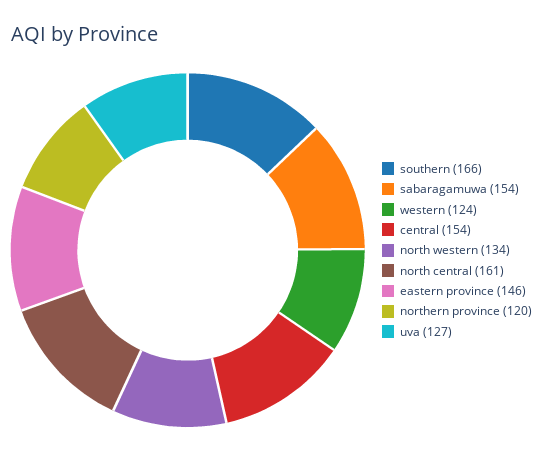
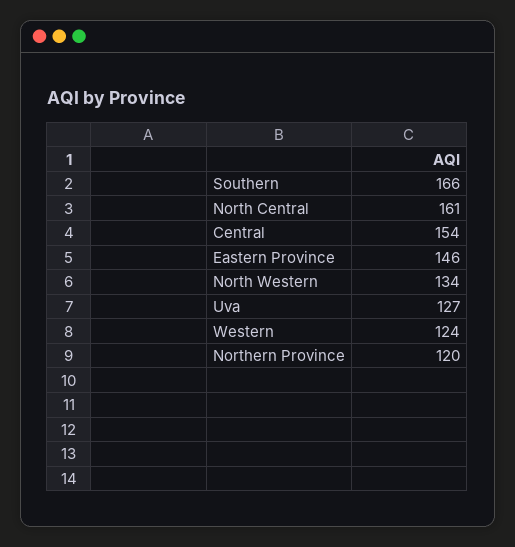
  {
    "southern": 166,
-   "sabaragamuwa": 154,
    "western": 124,
    "central": 154,
    "north western": 134,
    "north central": 161,
    "eastern province": 146,
    "northern province": 120,
    "uva": 127
  }

